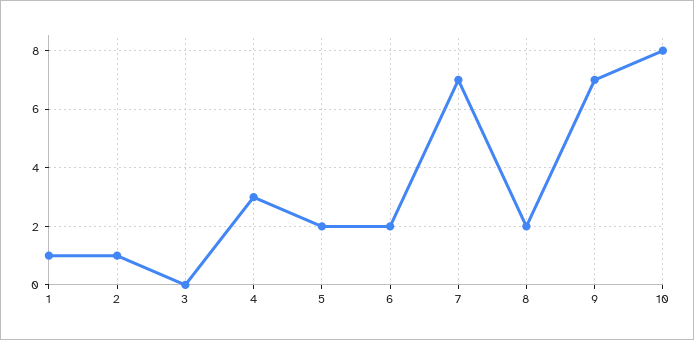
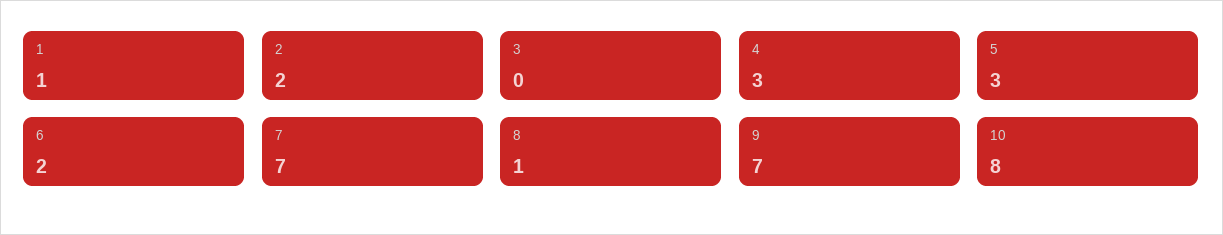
  {
    "1": 1,
-   "2": 1,
+   "2": 2,
    "3": 0,
    "4": 3,
-   "5": 2,
+   "5": 3,
    "6": 2,
    "7": 7,
-   "8": 2,
+   "8": 1,
    "9": 7,
    "10": 8
  }

